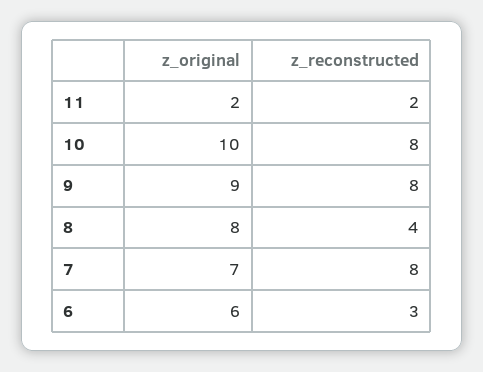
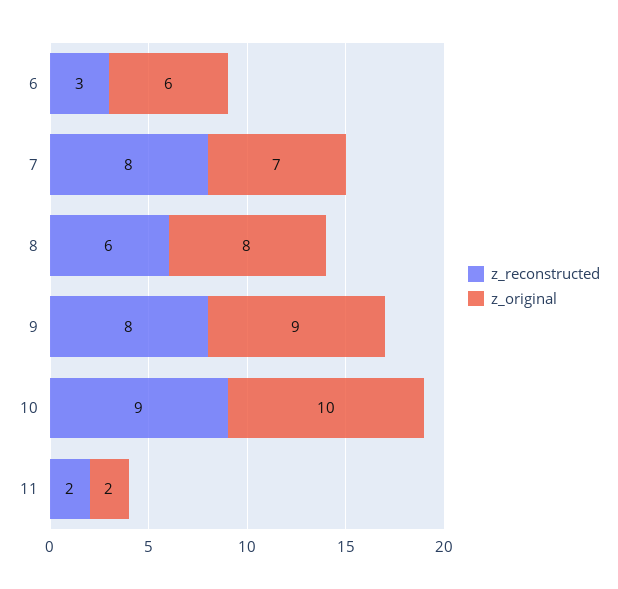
  {
    "z_original": {
      "11": 2,
      "10": 10,
      "9": 9,
      "8": 8,
      "7": 7,
      "6": 6
    },
    "z_reconstructed": {
      "11": 2,
-     "10": 8,
+     "10": 9,
      "9": 8,
-     "8": 4,
+     "8": 6,
      "7": 8,
      "6": 3
    }
  }

